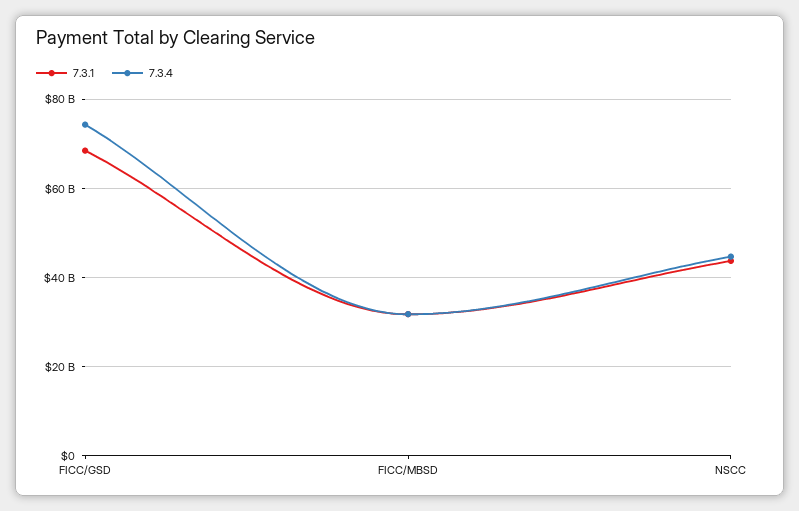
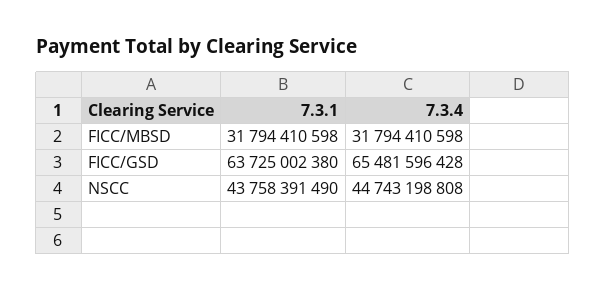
  {
    "7.3.1": {
-     "FICC/GSD": 68000000000,
+     "FICC/GSD": 63725002380,
      "FICC/MBSD": 31794410598,
      "NSCC": 43758391490
    },
    "7.3.4": {
-     "FICC/GSD": 74000000000,
+     "FICC/GSD": 65481596428,
      "FICC/MBSD": 31794410598,
      "NSCC": 44743198808
    }
  }

